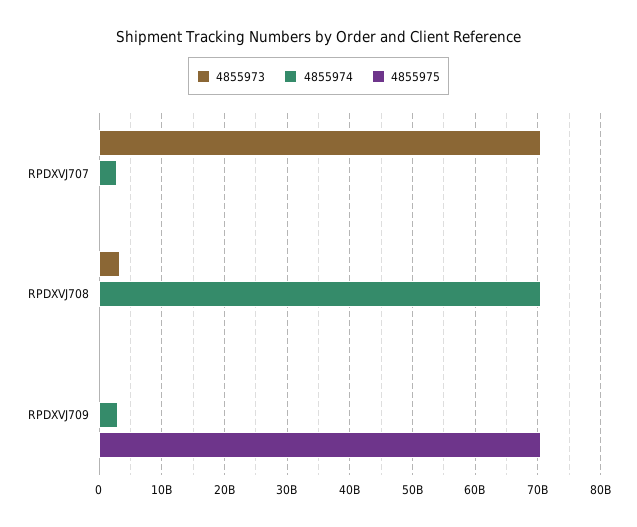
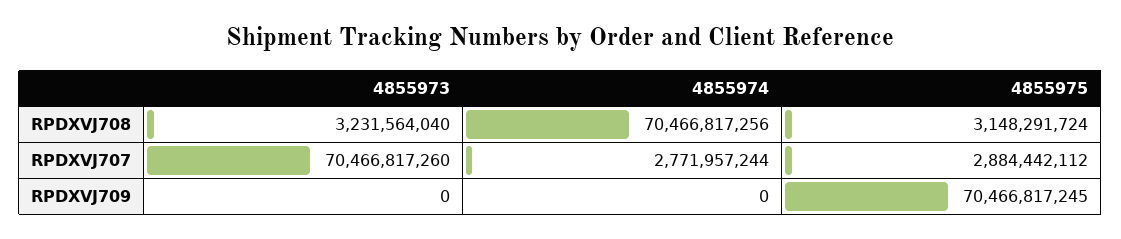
  {
    "4855973": {
      "RPDXVJ707": 70466817260,
      "RPDXVJ708": 3231564040,
      "RPDXVJ709": 0
    },
    "4855974": {
      "RPDXVJ707": 2771957244,
      "RPDXVJ708": 70466817256,
-     "RPDXVJ709": 3000000000
+     "RPDXVJ709": 0
    },
    "4855975": {
-     "RPDXVJ707": 0,
+     "RPDXVJ707": 2884442112,
-     "RPDXVJ708": 0,
+     "RPDXVJ708": 3148291724,
      "RPDXVJ709": 70466817245
    }
  }

